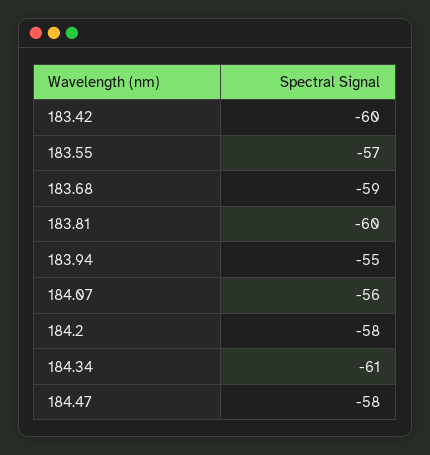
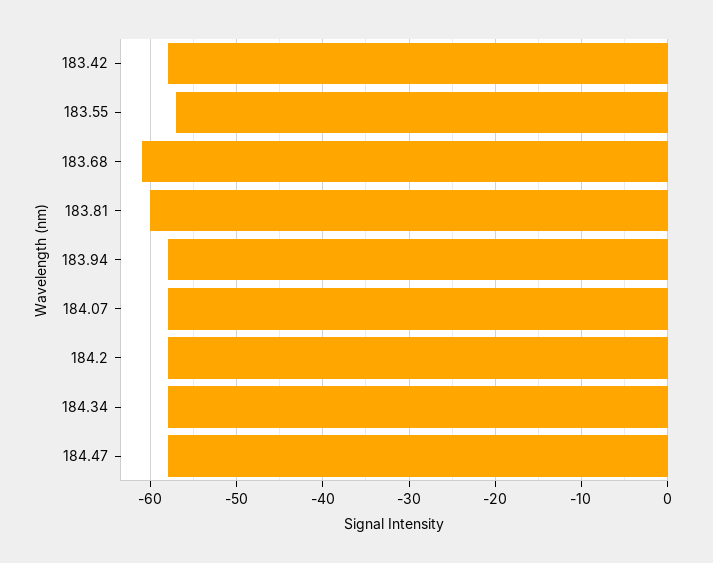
  {
-   "183.42": -60,
+   "183.42": -58,
    "183.55": -57,
-   "183.68": -59,
+   "183.68": -61,
    "183.81": -60,
-   "183.94": -55,
+   "183.94": -58,
-   "184.07": -56,
+   "184.07": -58,
    "184.2": -58,
-   "184.34": -61,
+   "184.34": -58,
    "184.47": -58
  }

